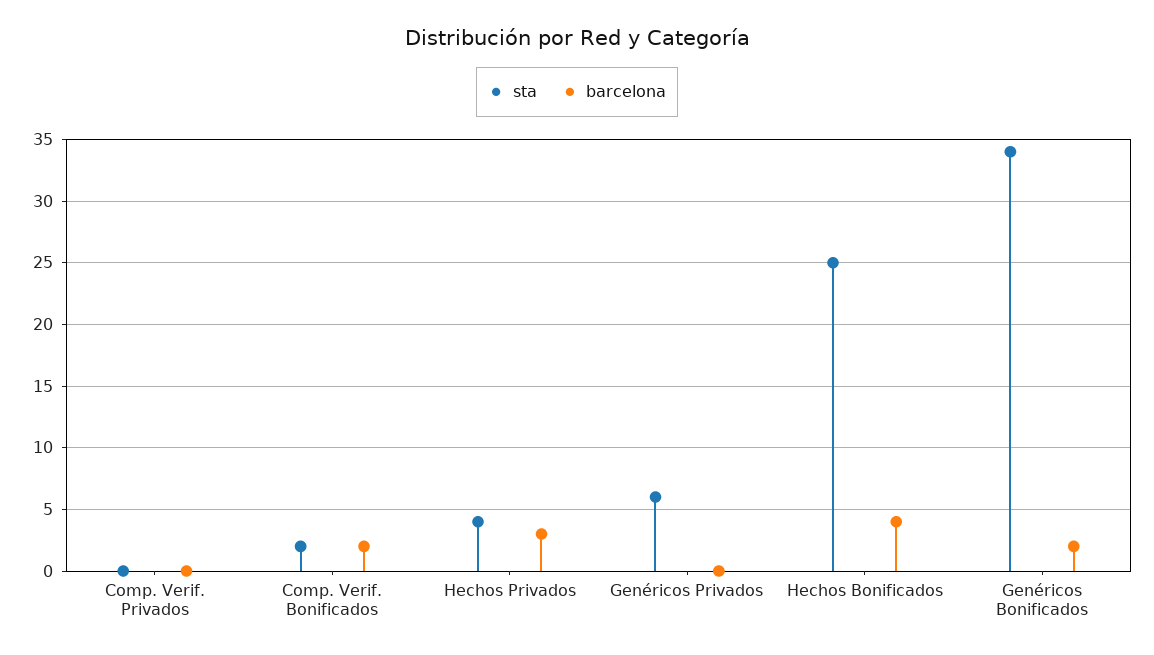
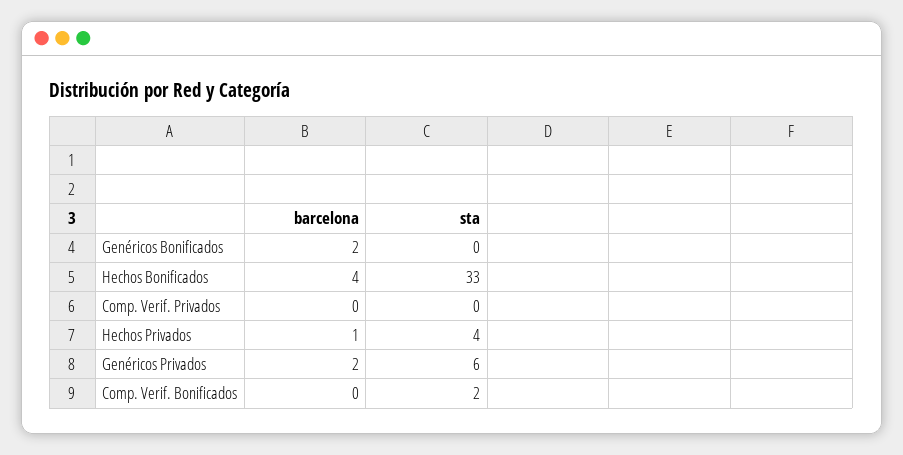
  {
    "sta": {
      "Comp. Verif. Privados": 0,
      "Comp. Verif. Bonificados": 2,
      "Hechos Privados": 4,
      "Genéricos Privados": 6,
-     "Hechos Bonificados": 25,
+     "Hechos Bonificados": 33,
-     "Genéricos Bonificados": 34
+     "Genéricos Bonificados": 0
    },
    "barcelona": {
      "Comp. Verif. Privados": 0,
-     "Comp. Verif. Bonificados": 2,
+     "Comp. Verif. Bonificados": 0,
-     "Hechos Privados": 3,
+     "Hechos Privados": 1,
-     "Genéricos Privados": 0,
+     "Genéricos Privados": 2,
      "Hechos Bonificados": 4,
      "Genéricos Bonificados": 2
    }
  }

